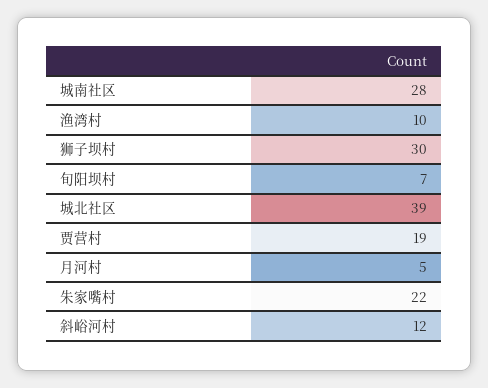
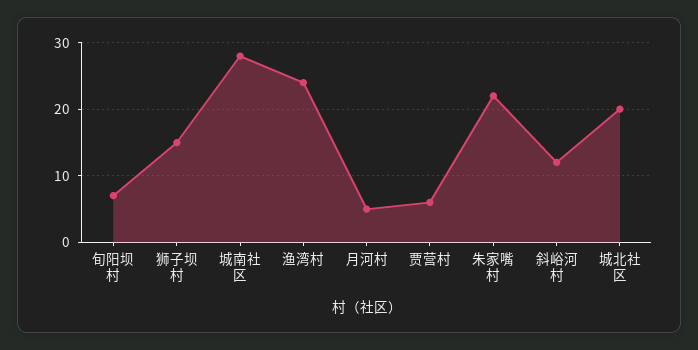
  {
    "城南社区": 28,
-   "渔湾村": 10,
+   "渔湾村": 24,
-   "狮子坝村": 30,
+   "狮子坝村": 15,
    "旬阳坝村": 7,
-   "城北社区": 39,
+   "城北社区": 20,
-   "贾营村": 19,
+   "贾营村": 6,
    "月河村": 5,
    "朱家嘴村": 22,
    "斜峪河村": 12
  }

